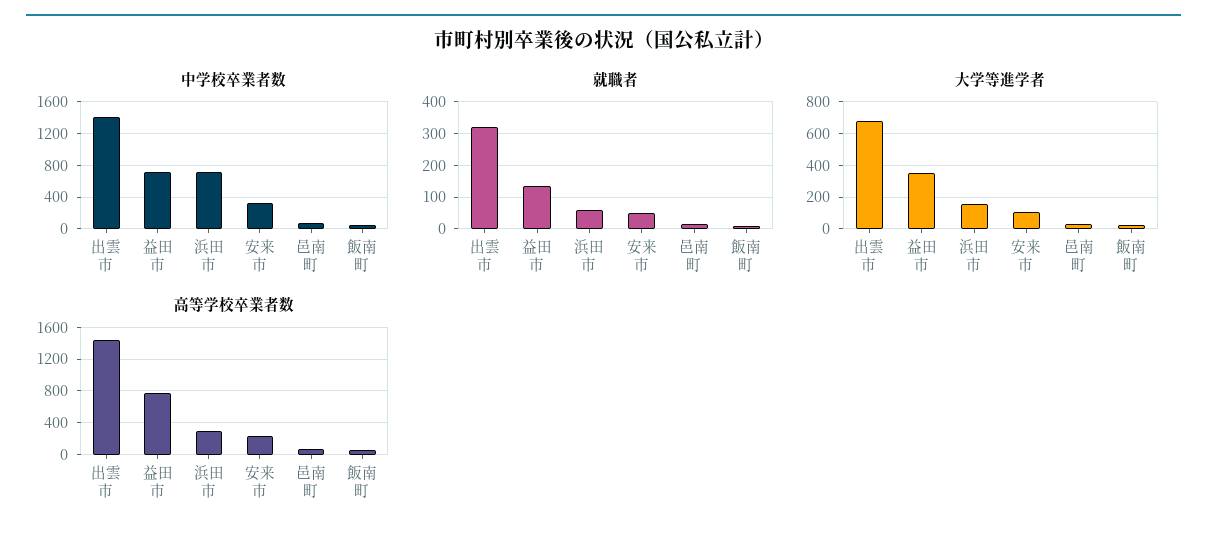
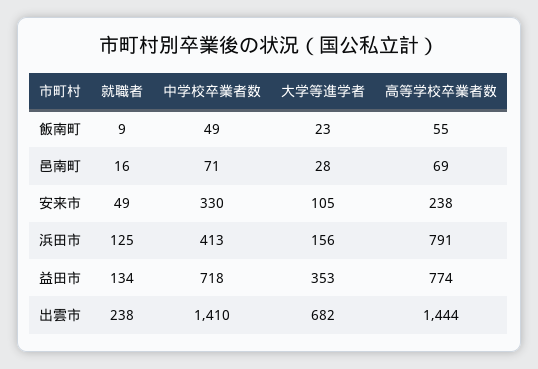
  {
    "中学校卒業者数": {
      "出雲市": 1410,
      "益田市": 718,
-     "浜田市": 700,
+     "浜田市": 413,
      "安来市": 330,
      "邑南町": 71,
      "飯南町": 49
    },
    "就職者": {
-     "出雲市": 320,
+     "出雲市": 238,
      "益田市": 134,
-     "浜田市": 60,
+     "浜田市": 125,
      "安来市": 49,
      "邑南町": 16,
      "飯南町": 9
    },
    "大学等進学者": {
      "出雲市": 682,
      "益田市": 353,
      "浜田市": 156,
      "安来市": 105,
      "邑南町": 28,
      "飯南町": 23
    },
    "高等学校卒業者数": {
      "出雲市": 1444,
      "益田市": 774,
-     "浜田市": 300,
+     "浜田市": 791,
      "安来市": 238,
      "邑南町": 69,
      "飯南町": 55
    }
  }

